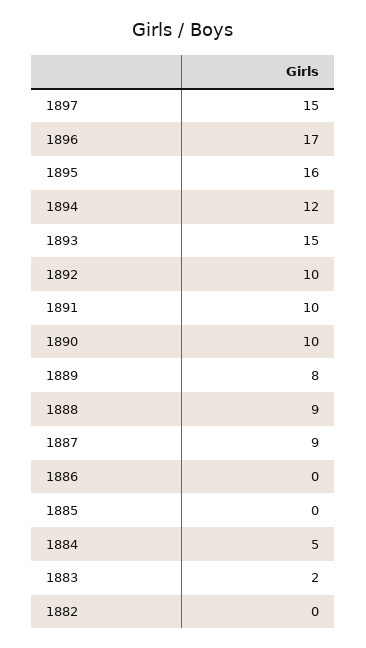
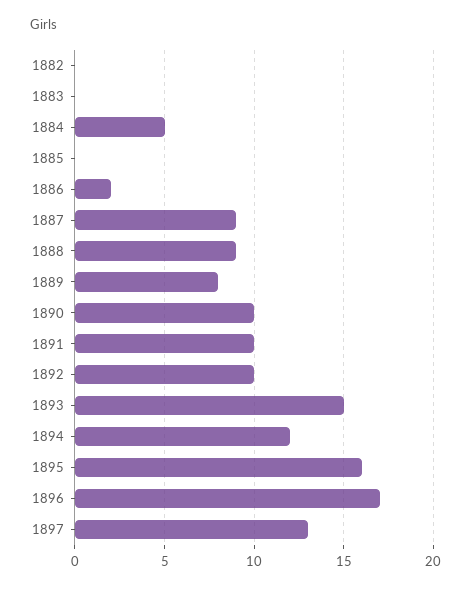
  {
-   "1897": 15,
+   "1897": 13,
    "1896": 17,
    "1895": 16,
    "1894": 12,
    "1893": 15,
    "1892": 10,
    "1891": 10,
    "1890": 10,
    "1889": 8,
    "1888": 9,
    "1887": 9,
-   "1886": 0,
+   "1886": 2,
    "1885": 0,
    "1884": 5,
-   "1883": 2,
+   "1883": 0,
    "1882": 0
  }

